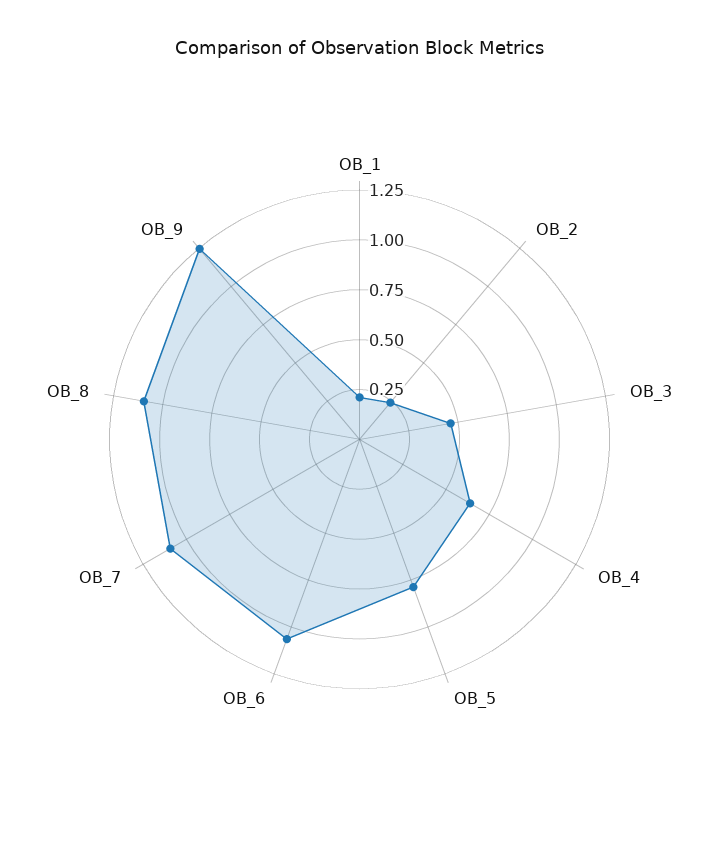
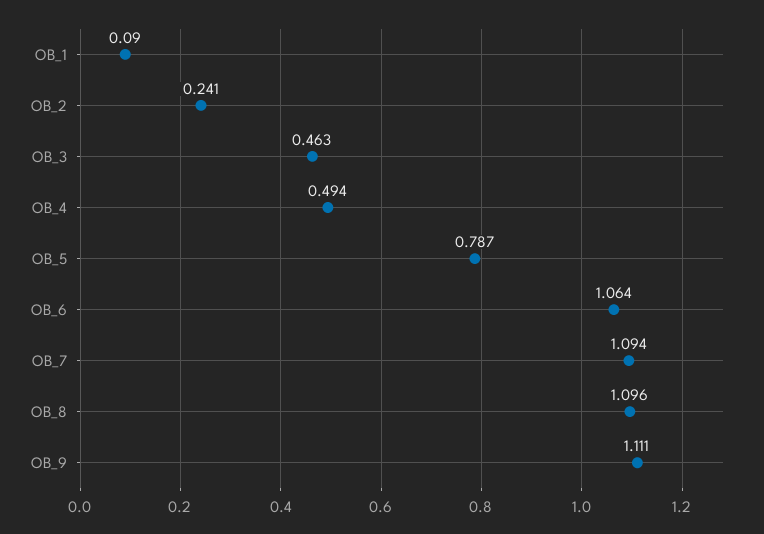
  {
-   "OB_1": 0.2,
+   "OB_1": 0.09,
    "OB_2": 0.241,
    "OB_3": 0.463,
-   "OB_4": 0.65,
+   "OB_4": 0.494,
    "OB_5": 0.787,
    "OB_6": 1.064,
    "OB_7": 1.094,
    "OB_8": 1.096,
-   "OB_9": 1.25
+   "OB_9": 1.111
  }

